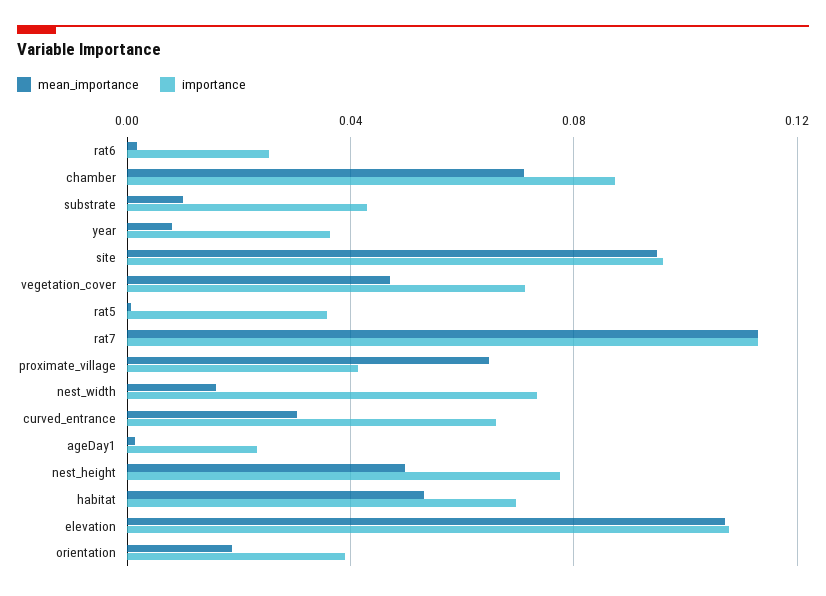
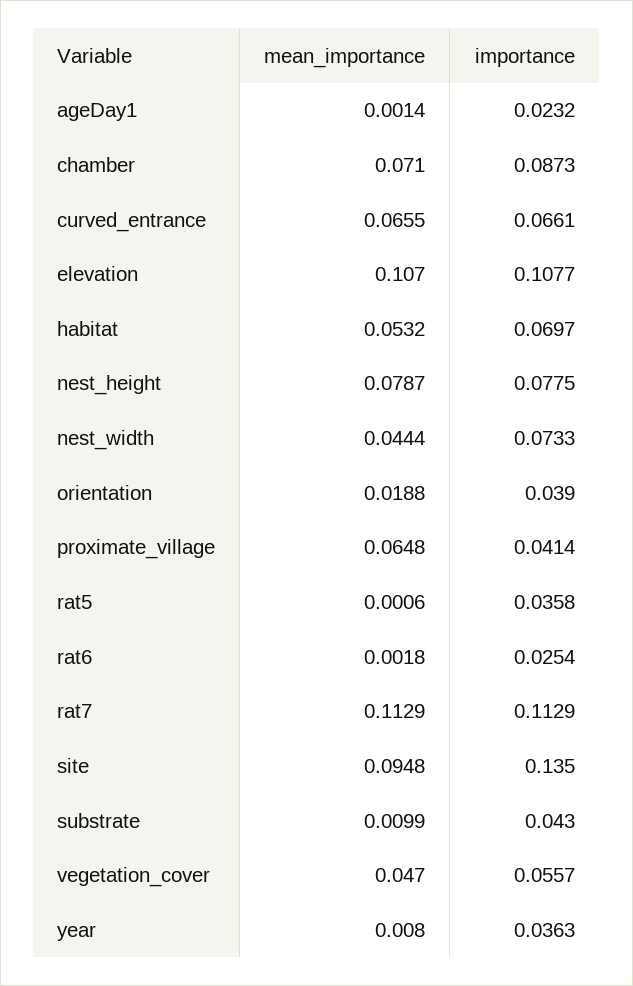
  {
    "mean_importance": {
      "rat6": 0.0018,
      "chamber": 0.071,
      "substrate": 0.0099,
      "year": 0.008,
      "site": 0.0948,
      "vegetation_cover": 0.047,
      "rat5": 0.0006,
      "rat7": 0.1129,
      "proximate_village": 0.0648,
-     "nest_width": 0.015,
+     "nest_width": 0.0444,
-     "curved_entrance": 0.03,
+     "curved_entrance": 0.0655,
      "ageDay1": 0.0014,
-     "nest_height": 0.05,
+     "nest_height": 0.0787,
      "habitat": 0.0532,
      "elevation": 0.107,
      "orientation": 0.0188
    },
    "importance": {
      "rat6": 0.0254,
      "chamber": 0.0873,
      "substrate": 0.043,
      "year": 0.0363,
-     "site": 0.095,
+     "site": 0.135,
-     "vegetation_cover": 0.07,
+     "vegetation_cover": 0.0557,
      "rat5": 0.0358,
      "rat7": 0.1129,
      "proximate_village": 0.0414,
      "nest_width": 0.0733,
      "curved_entrance": 0.0661,
      "ageDay1": 0.0232,
      "nest_height": 0.0775,
      "habitat": 0.0697,
      "elevation": 0.1077,
      "orientation": 0.039
    }
  }

